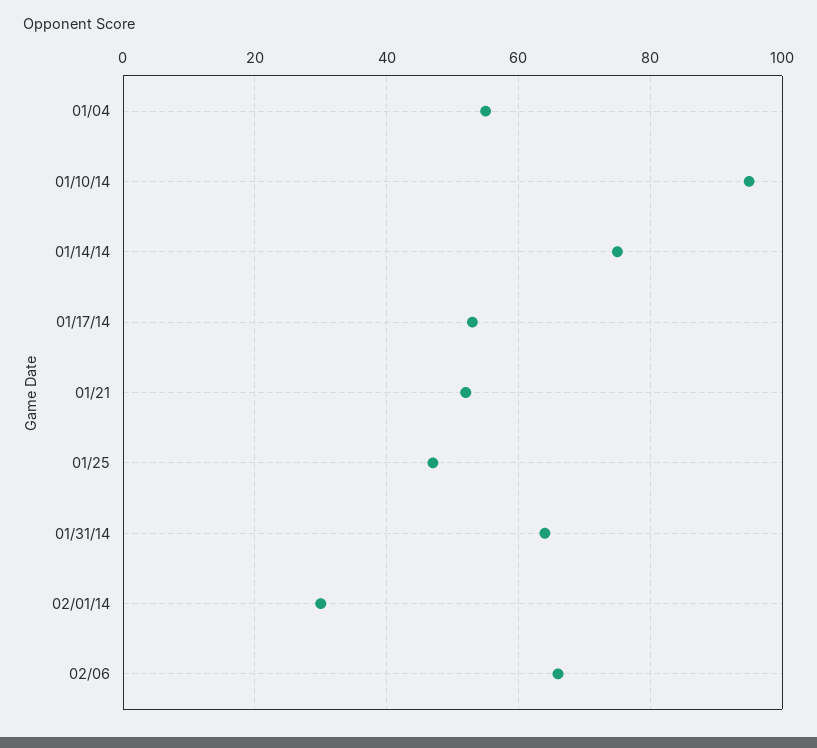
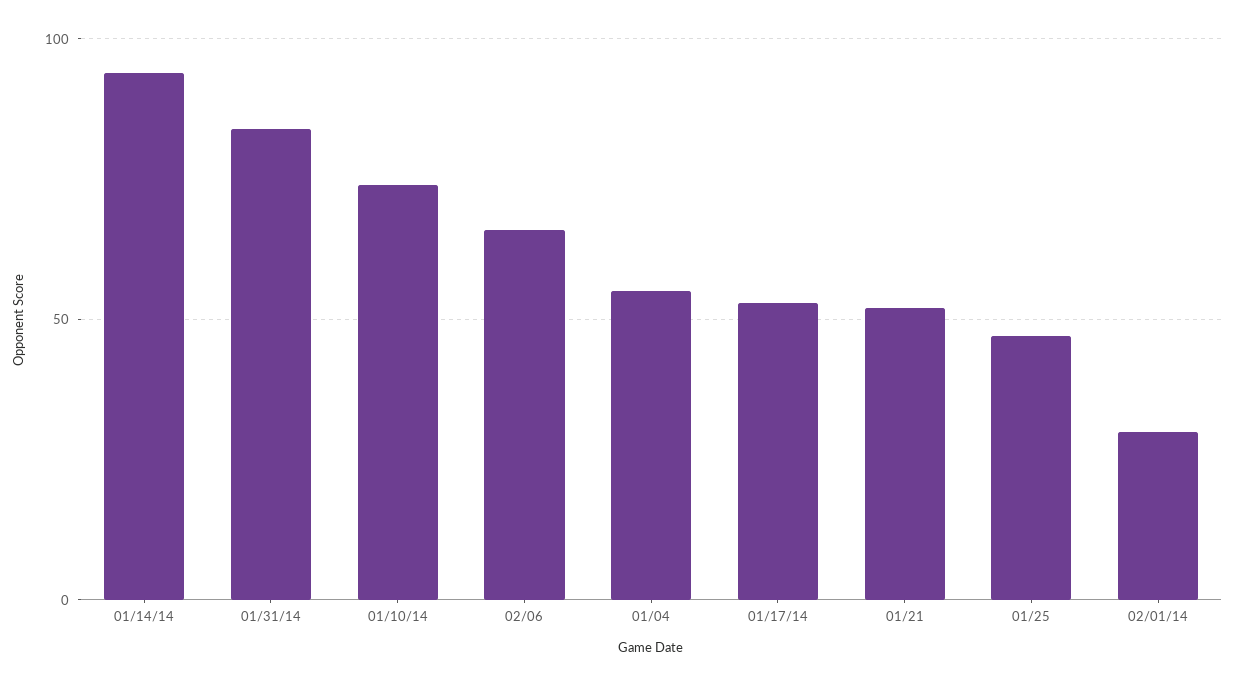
  {
    "01/04": 55,
-   "01/10/14": 95,
+   "01/10/14": 75,
-   "01/14/14": 75,
+   "01/14/14": 95,
    "01/17/14": 55,
    "01/21": 50,
    "01/25": 45,
-   "01/31/14": 65,
+   "01/31/14": 85,
    "02/01/14": 30,
    "02/06": 65
  }

